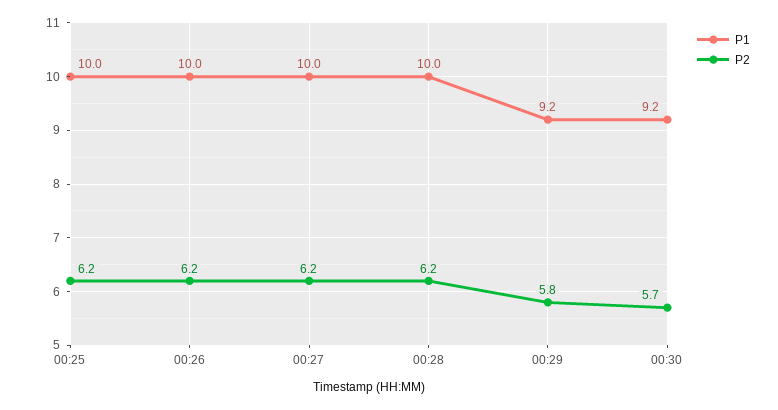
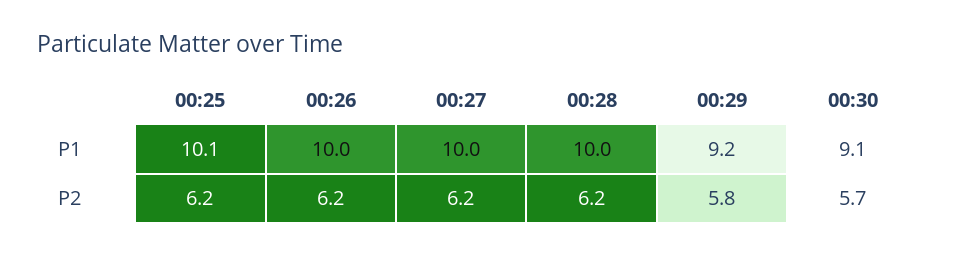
  {
    "P1": {
-     "00:25": 10,
+     "00:25": 10.1,
      "00:26": 10,
      "00:27": 10,
      "00:28": 10,
      "00:29": 9.2,
-     "00:30": 9.2
+     "00:30": 9.1
    },
    "P2": {
      "00:25": 6.2,
      "00:26": 6.2,
      "00:27": 6.2,
      "00:28": 6.2,
      "00:29": 5.8,
      "00:30": 5.7
    }
  }

